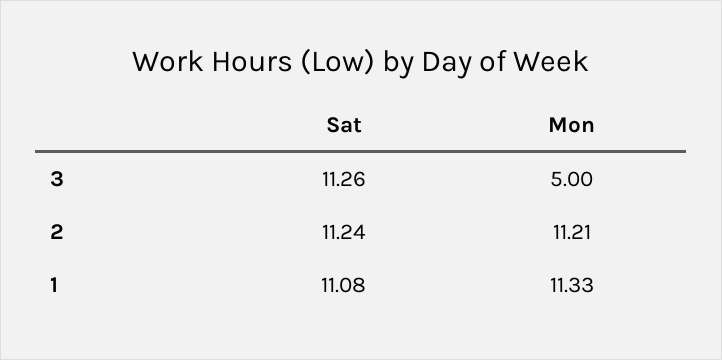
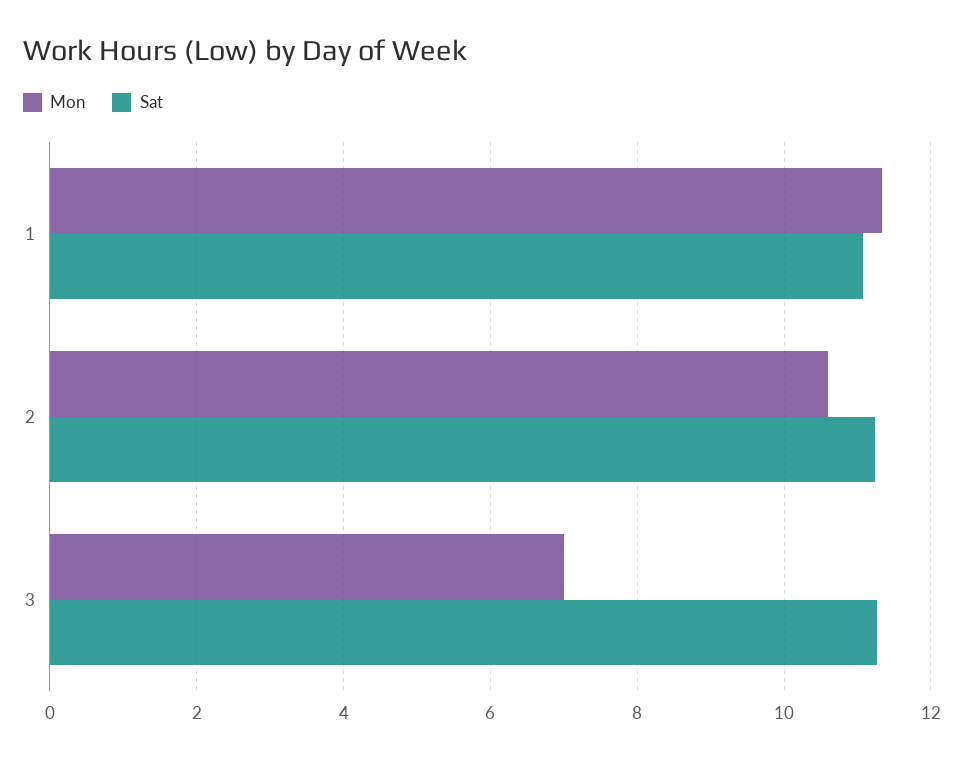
  {
    "Sat": {
      "3": 11.26,
      "2": 11.24,
      "1": 11.08
    },
    "Mon": {
-     "3": 5,
+     "3": 7,
-     "2": 11.21,
+     "2": 10.6,
      "1": 11.33
    }
  }

